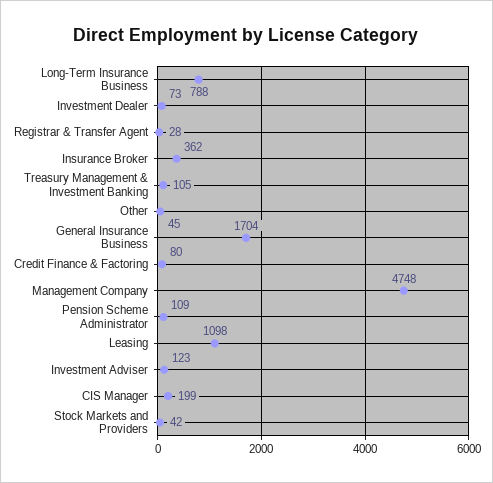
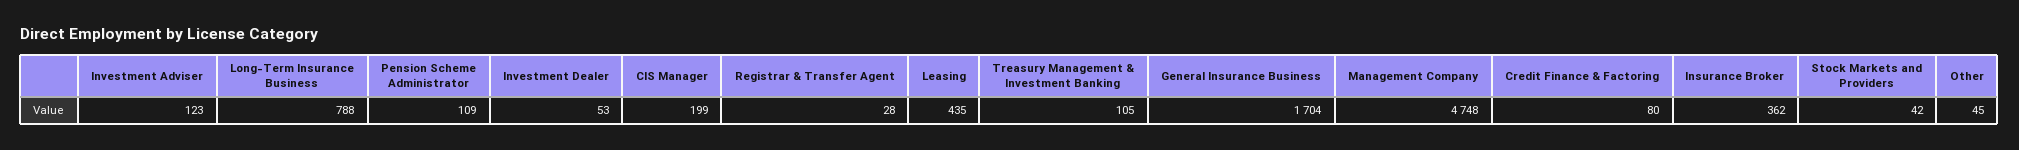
  {
    "Long-Term Insurance Business": 788,
-   "Investment Dealer": 73,
+   "Investment Dealer": 53,
    "Registrar & Transfer Agent": 28,
    "Insurance Broker": 362,
    "Treasury Management & Investment Banking": 105,
    "Other": 45,
    "General Insurance Business": 1704,
    "Credit Finance & Factoring": 80,
    "Management Company": 4748,
    "Pension Scheme Administrator": 109,
-   "Leasing": 1098,
+   "Leasing": 435,
    "Investment Adviser": 123,
    "CIS Manager": 199,
    "Stock Markets and Providers": 42
  }

